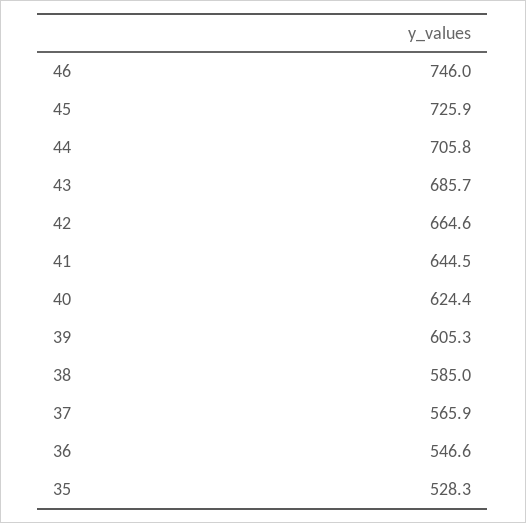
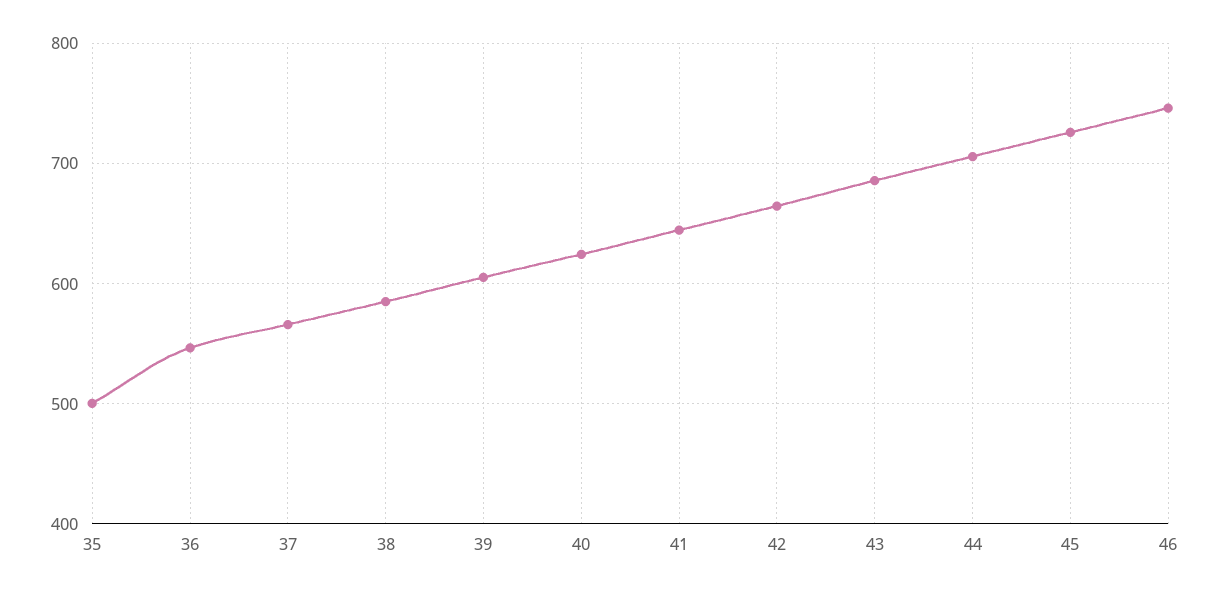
  {
    "46": 746,
    "45": 725.9,
    "44": 705.8,
    "43": 685.7,
    "42": 664.6,
    "41": 644.5,
    "40": 624.4,
    "39": 605.3,
    "38": 585,
    "37": 565.9,
    "36": 546.6,
-   "35": 528.3
+   "35": 500
  }

